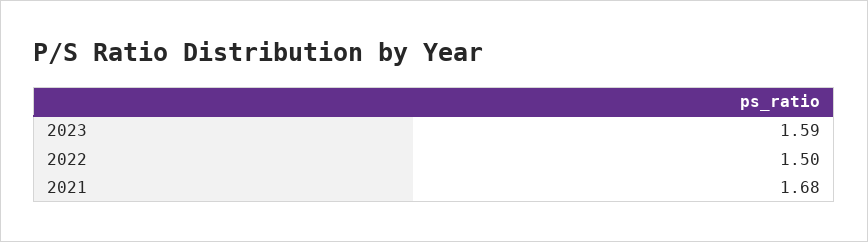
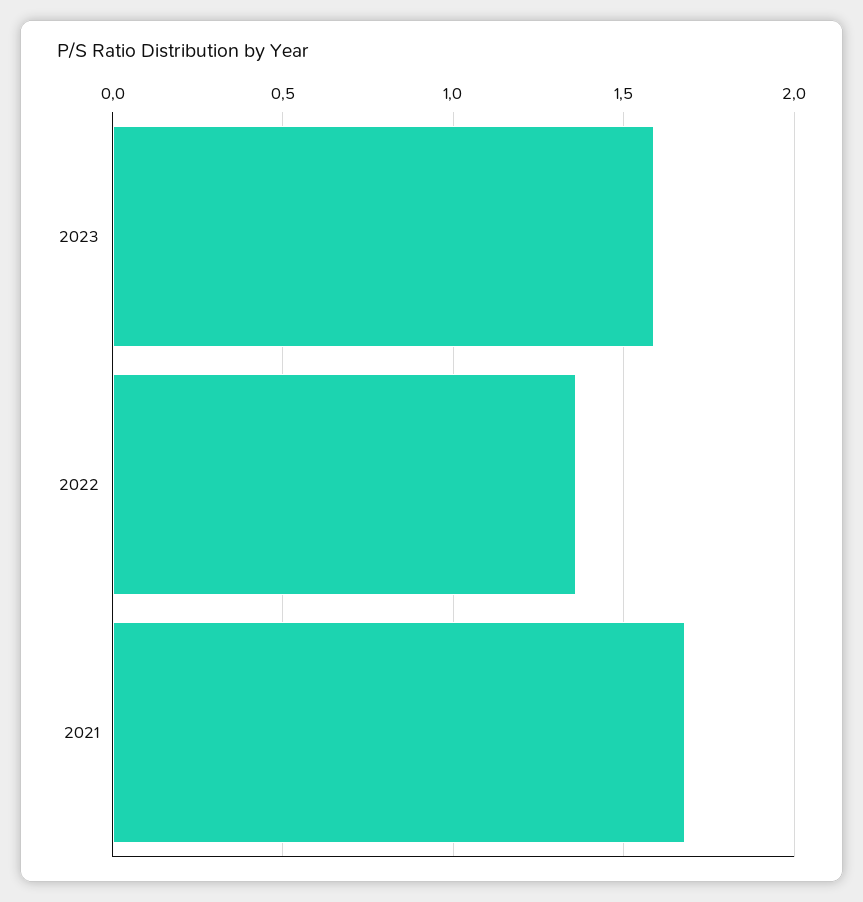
  {
    "2023": 1.59,
-   "2022": 1.5,
+   "2022": 1.35,
    "2021": 1.68
  }

